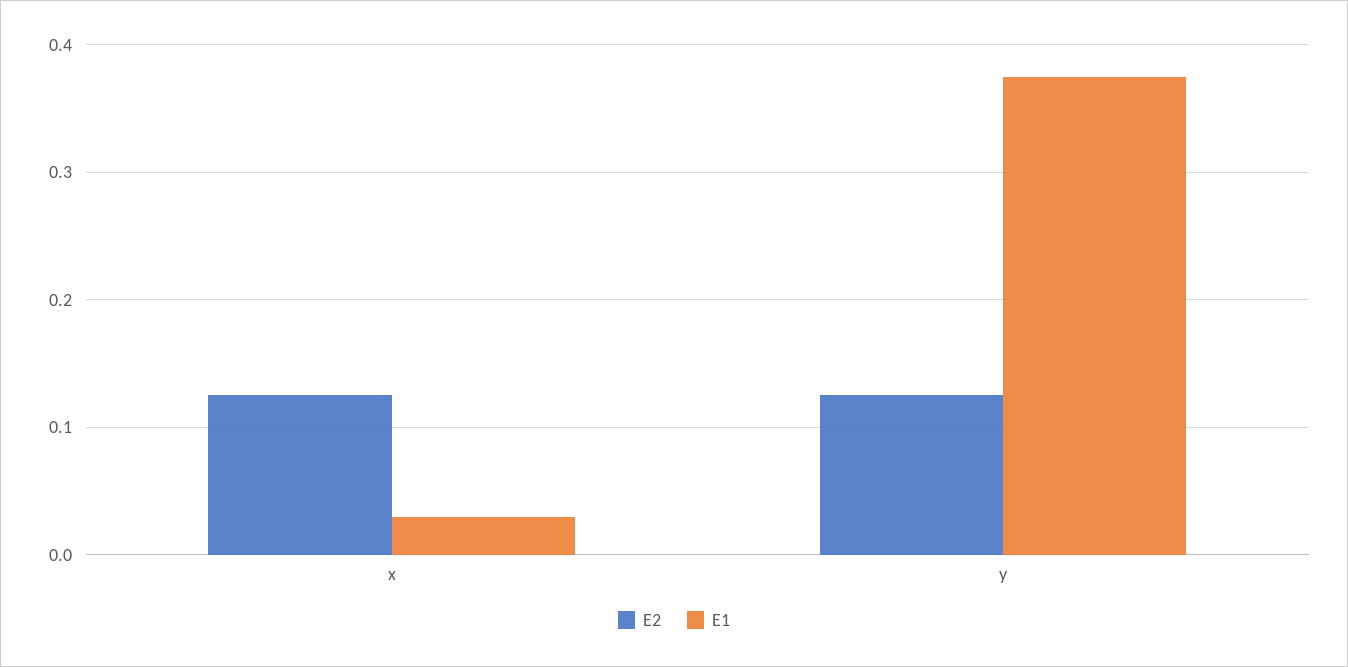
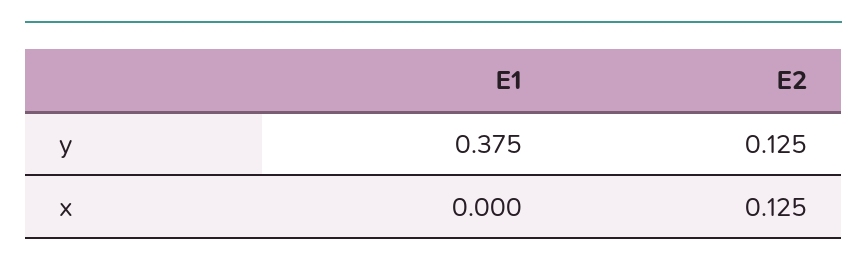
  {
    "E2": {
      "x": 0.125,
      "y": 0.125
    },
    "E1": {
-     "x": 0.03,
+     "x": 0,
      "y": 0.375
    }
  }

